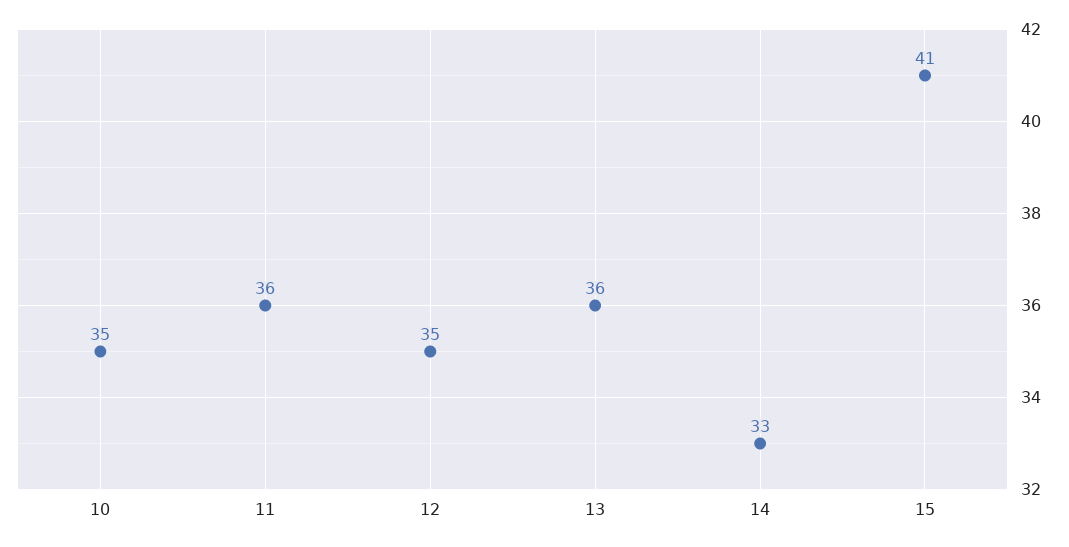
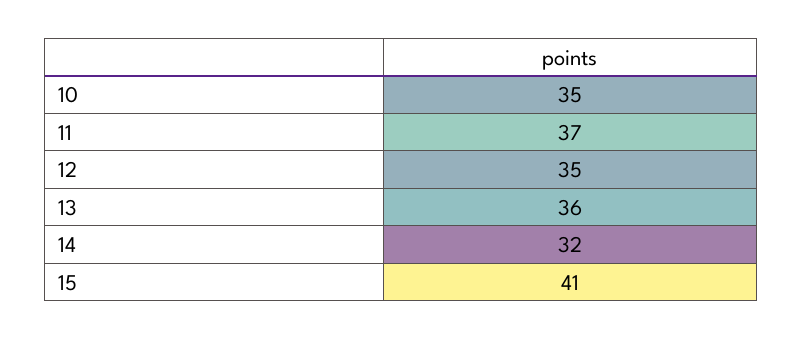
  {
    "10": 35,
-   "11": 36,
+   "11": 37,
    "12": 35,
    "13": 36,
-   "14": 33,
+   "14": 32,
    "15": 41
  }

